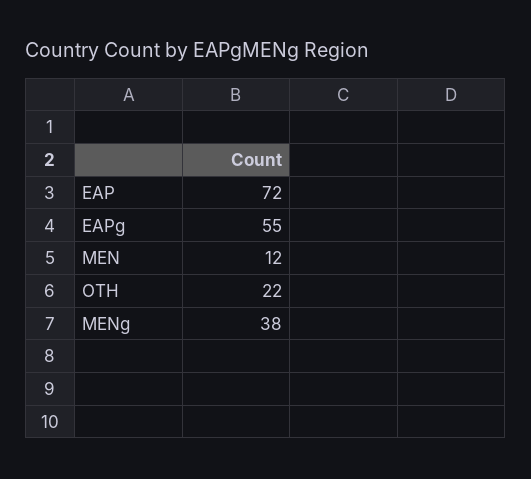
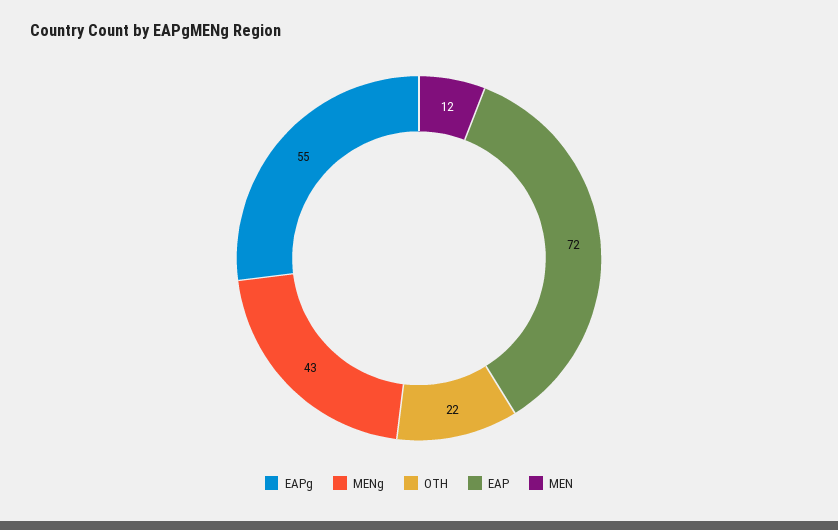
  {
    "EAP": 72,
    "EAPg": 55,
    "MEN": 12,
    "OTH": 22,
-   "MENg": 38
+   "MENg": 43
  }

